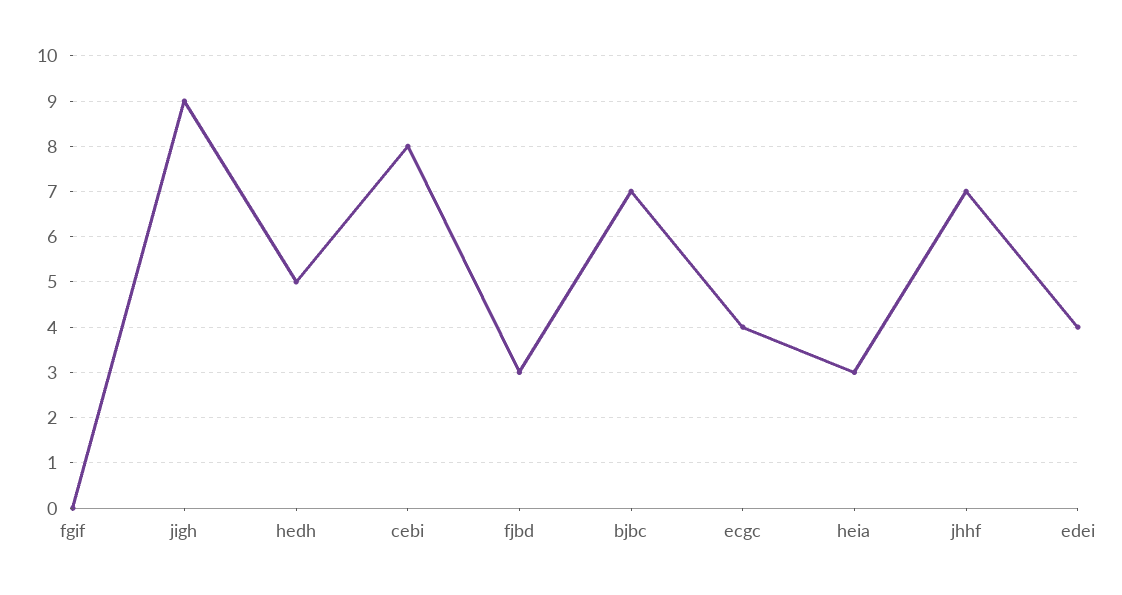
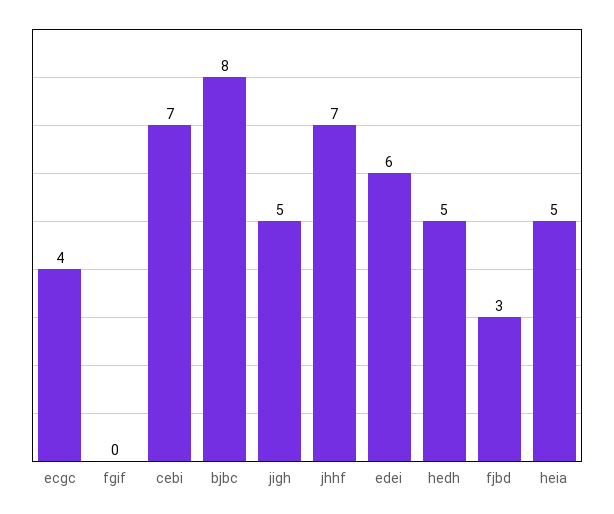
  {
    "fgif": 0,
-   "jigh": 9,
+   "jigh": 5,
    "hedh": 5,
-   "cebi": 8,
+   "cebi": 7,
    "fjbd": 3,
-   "bjbc": 7,
+   "bjbc": 8,
    "ecgc": 4,
-   "heia": 3,
+   "heia": 5,
    "jhhf": 7,
-   "edei": 4
+   "edei": 6
  }

